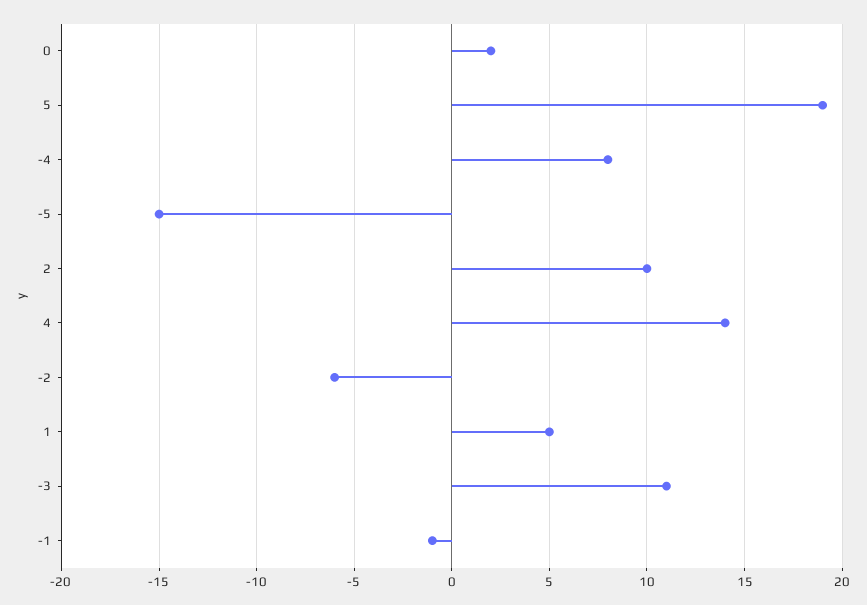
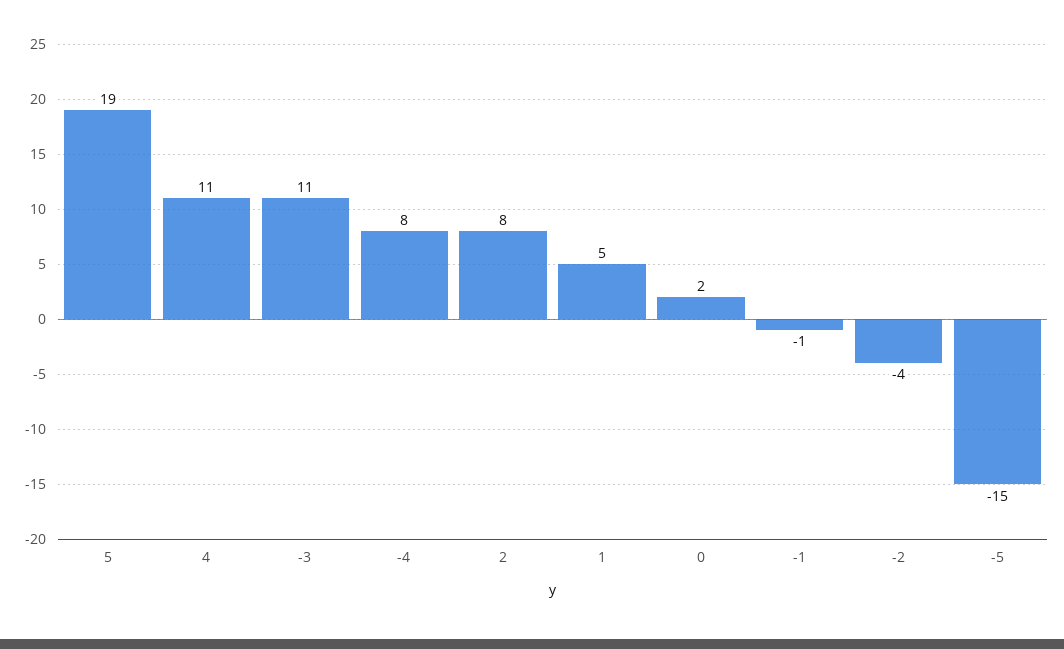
  {
    "0": 2,
    "5": 19,
    "-4": 8,
    "-5": -15,
-   "2": 10,
+   "2": 8,
-   "4": 14,
+   "4": 11,
-   "-2": -6,
+   "-2": -4,
    "1": 5,
    "-3": 11,
    "-1": -1
  }

